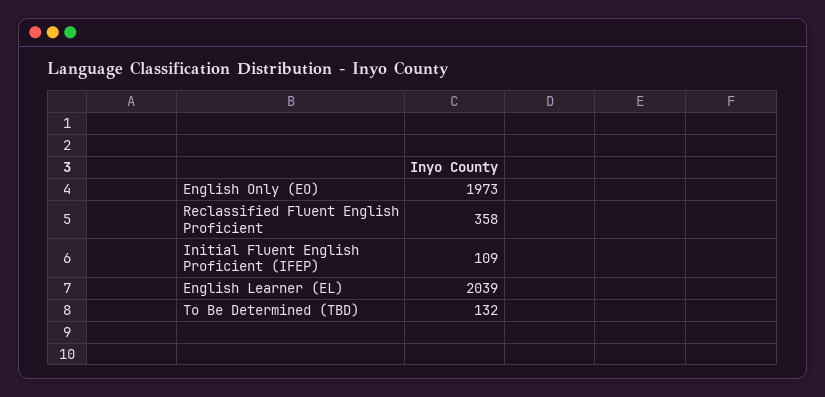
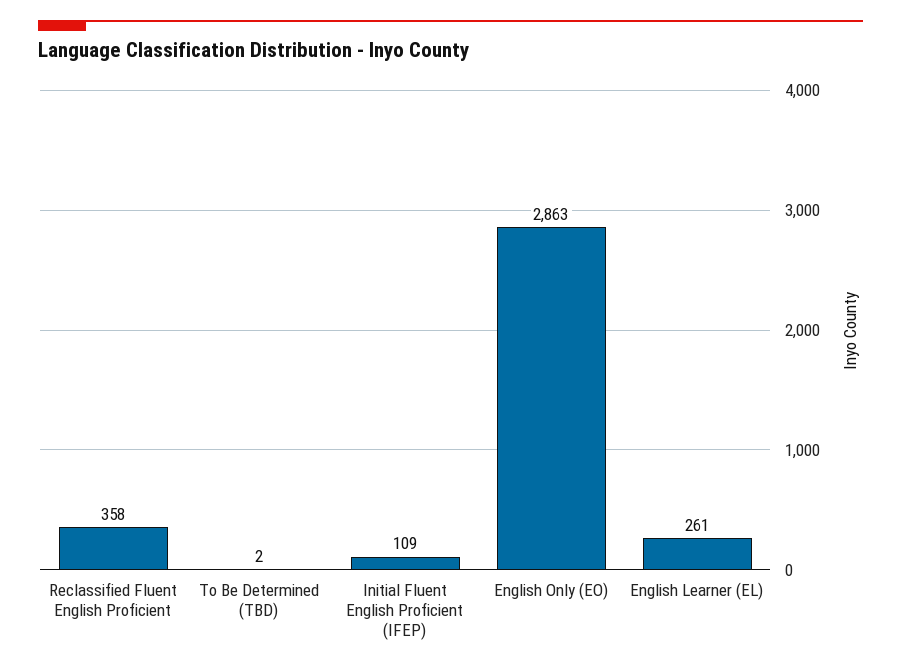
  {
-   "English Only (EO)": 1973,
+   "English Only (EO)": 2863,
    "Reclassified Fluent English Proficient": 358,
    "Initial Fluent English Proficient (IFEP)": 109,
-   "English Learner (EL)": 2039,
+   "English Learner (EL)": 261,
-   "To Be Determined (TBD)": 132
+   "To Be Determined (TBD)": 2
  }

